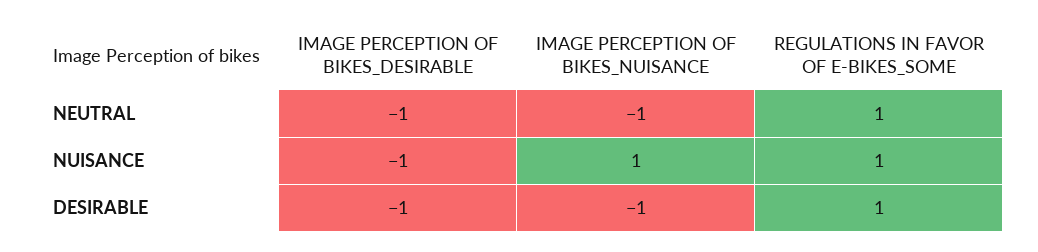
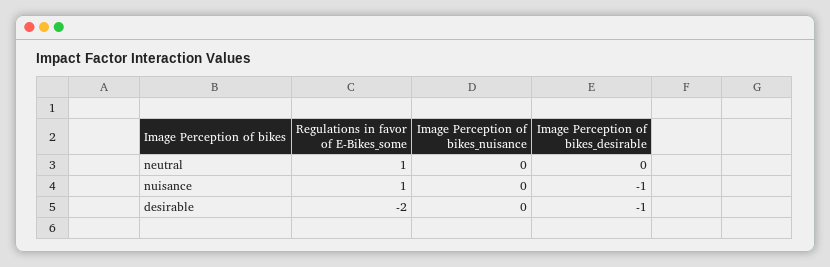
  {
    "IMAGE PERCEPTION OF BIKES_DESIRABLE": {
-     "NEUTRAL": -1,
+     "NEUTRAL": 0,
      "NUISANCE": -1,
      "DESIRABLE": -1
    },
    "IMAGE PERCEPTION OF BIKES_NUISANCE": {
-     "NEUTRAL": -1,
+     "NEUTRAL": 0,
-     "NUISANCE": 1,
+     "NUISANCE": 0,
-     "DESIRABLE": -1
+     "DESIRABLE": 0
    },
    "REGULATIONS IN FAVOR OF E-BIKES_SOME": {
      "NEUTRAL": 1,
      "NUISANCE": 1,
-     "DESIRABLE": 1
+     "DESIRABLE": -2
    }
  }

